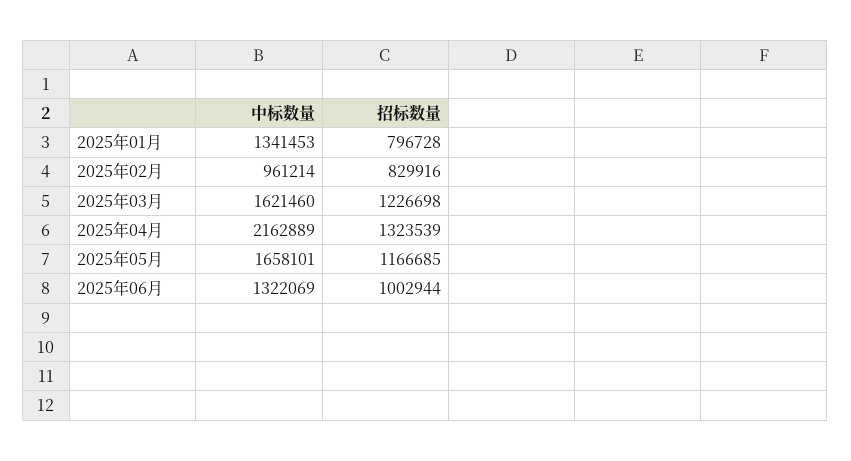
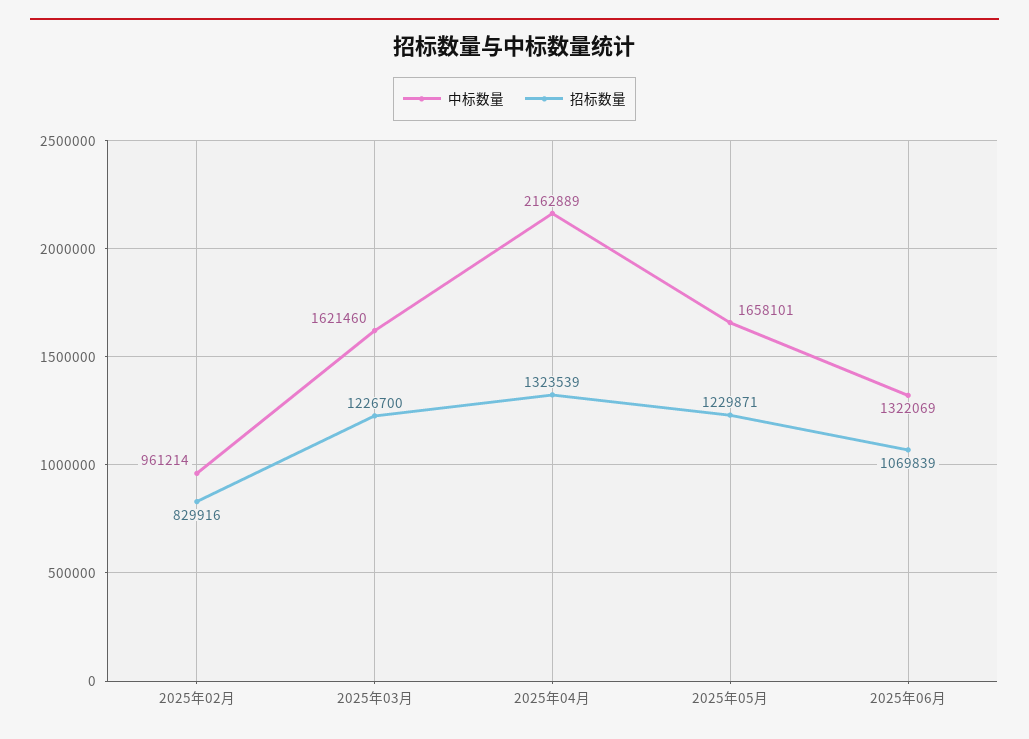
  {
    "中标数量": {
-     "2025年01月": 1341453,
      "2025年02月": 961214,
      "2025年03月": 1621460,
      "2025年04月": 2162889,
      "2025年05月": 1658101,
      "2025年06月": 1322069
    },
    "招标数量": {
-     "2025年01月": 796728,
      "2025年02月": 829916,
-     "2025年03月": 1226698,
+     "2025年03月": 1226700,
      "2025年04月": 1323539,
-     "2025年05月": 1166685,
+     "2025年05月": 1229871,
-     "2025年06月": 1002944
+     "2025年06月": 1069839
    }
  }

